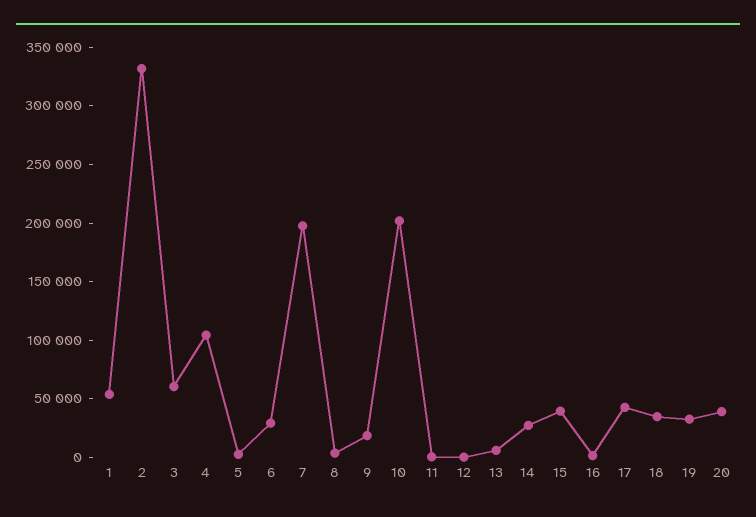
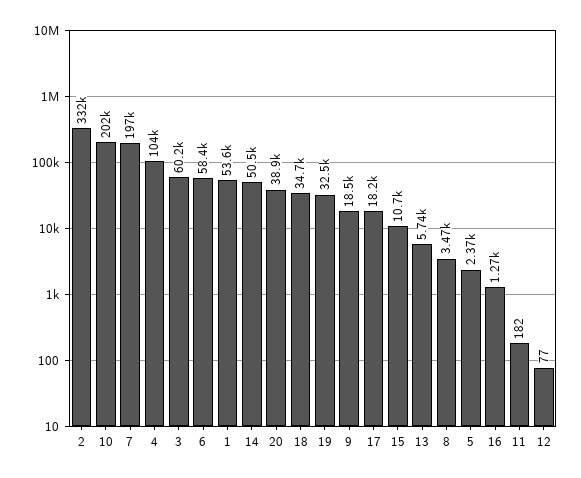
  {
    "1": 53600,
    "2": 332000,
    "3": 60200,
    "4": 104000,
    "5": 2370,
-   "6": 30000,
+   "6": 58400,
    "7": 197000,
    "8": 3470,
    "9": 18500,
    "10": 202000,
    "11": 182,
    "12": 77,
    "13": 5740,
-   "14": 30000,
+   "14": 50500,
-   "15": 40000,
+   "15": 10700,
    "16": 1270,
-   "17": 40000,
+   "17": 18200,
    "18": 34700,
    "19": 32500,
    "20": 38900
  }

